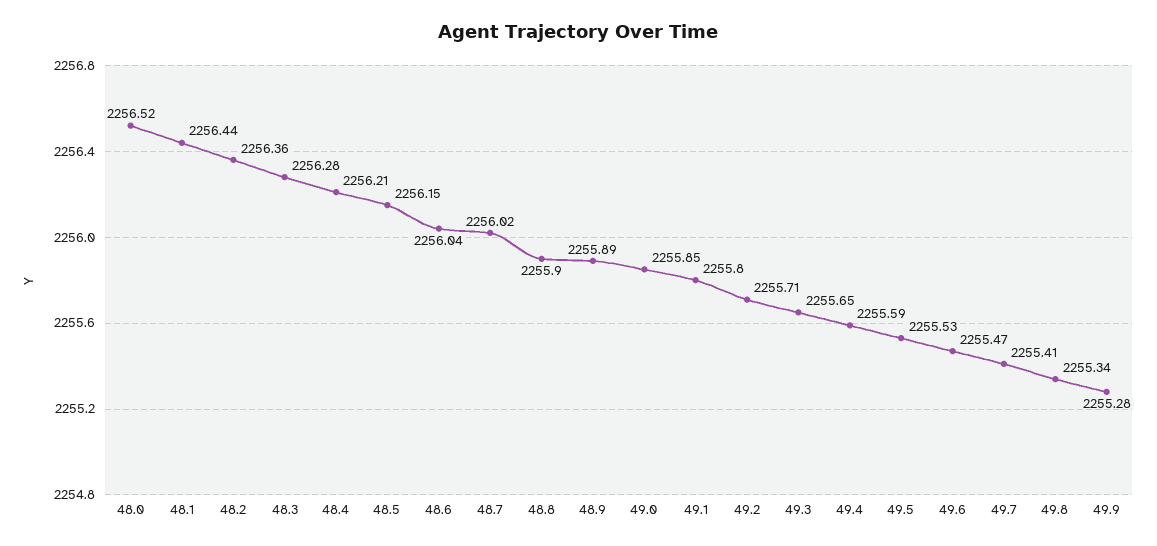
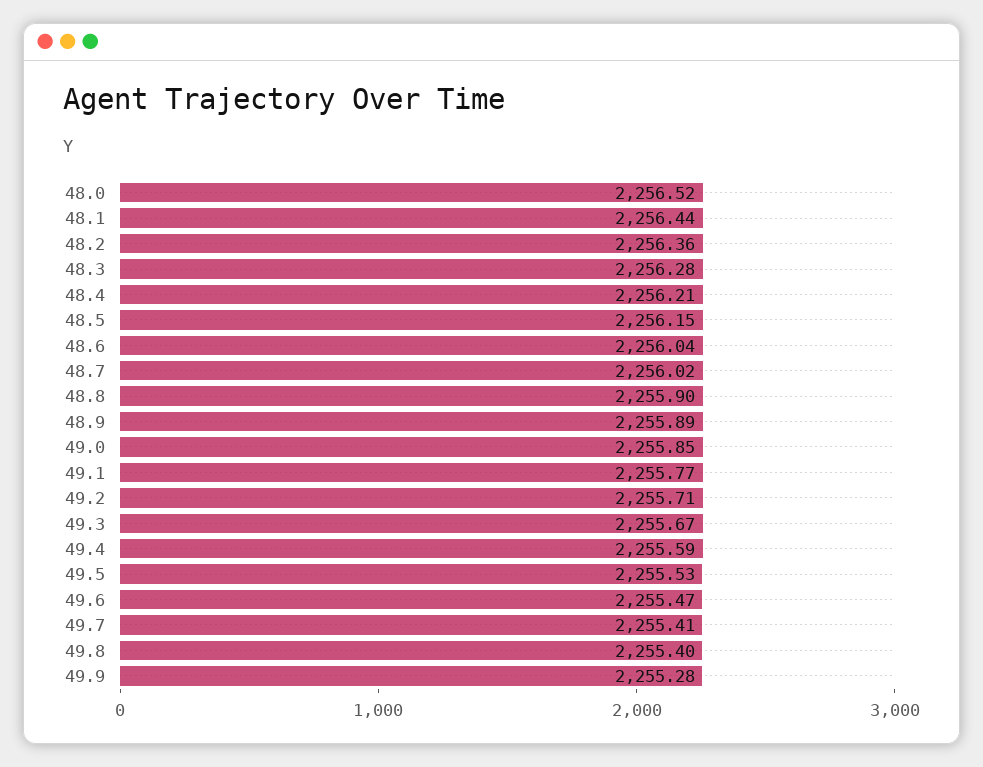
  {
    "48.0": 2256.52,
    "48.1": 2256.44,
    "48.2": 2256.36,
    "48.3": 2256.28,
    "48.4": 2256.21,
    "48.5": 2256.15,
    "48.6": 2256.04,
    "48.7": 2256.02,
    "48.8": 2255.9,
    "48.9": 2255.89,
    "49.0": 2255.85,
-   "49.1": 2255.8,
+   "49.1": 2255.77,
    "49.2": 2255.71,
-   "49.3": 2255.65,
+   "49.3": 2255.67,
    "49.4": 2255.59,
    "49.5": 2255.53,
    "49.6": 2255.47,
    "49.7": 2255.41,
-   "49.8": 2255.34,
+   "49.8": 2255.4,
    "49.9": 2255.28
  }

